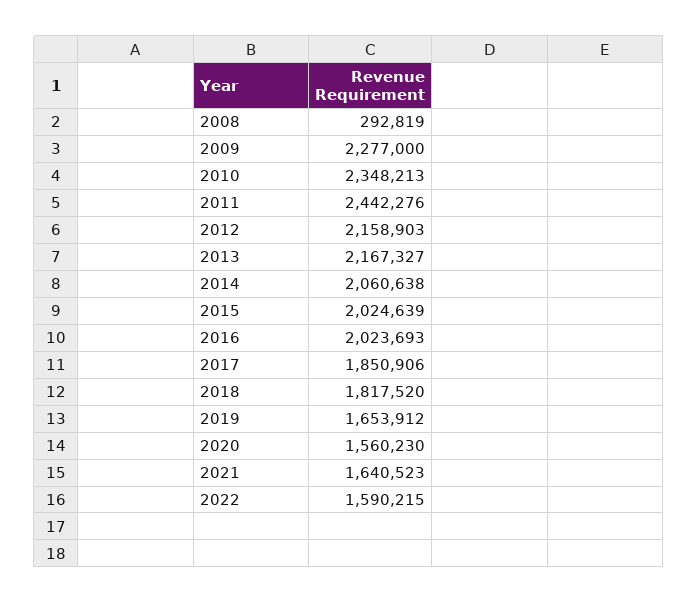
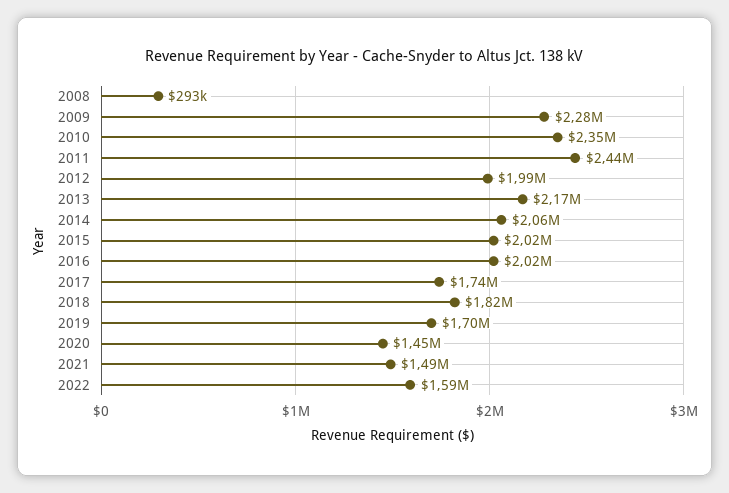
  {
    "2008": 292819,
    "2009": 2277000,
    "2010": 2348213,
    "2011": 2442276,
-   "2012": 2158903,
+   "2012": 1990000,
    "2013": 2167327,
    "2014": 2060638,
    "2015": 2024639,
    "2016": 2023693,
-   "2017": 1850906,
+   "2017": 1740000,
    "2018": 1817520,
-   "2019": 1653912,
+   "2019": 1700000,
-   "2020": 1560230,
+   "2020": 1450000,
-   "2021": 1640523,
+   "2021": 1490000,
    "2022": 1590215
  }

